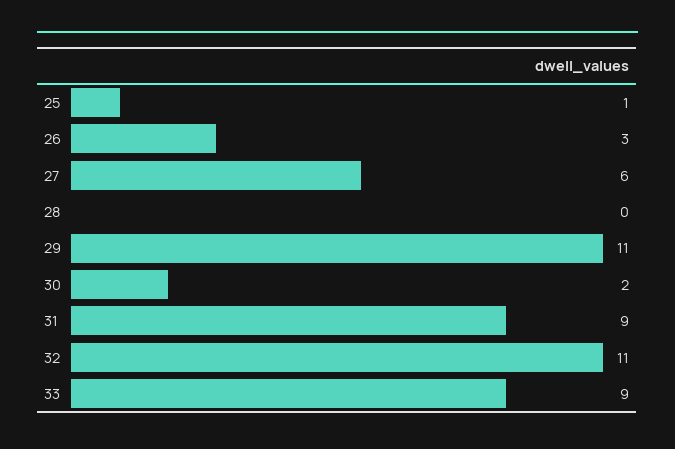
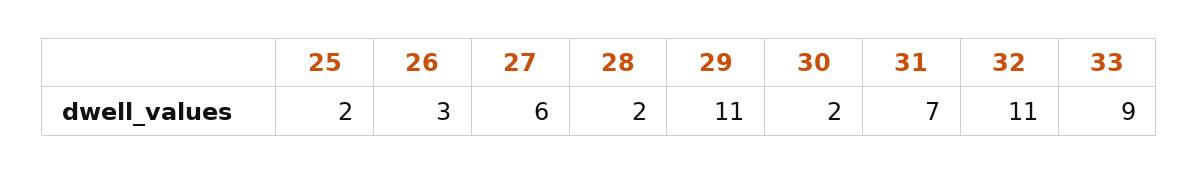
  {
-   "25": 1,
+   "25": 2,
    "26": 3,
    "27": 6,
-   "28": 0,
+   "28": 2,
    "29": 11,
    "30": 2,
-   "31": 9,
+   "31": 7,
    "32": 11,
    "33": 9
  }

